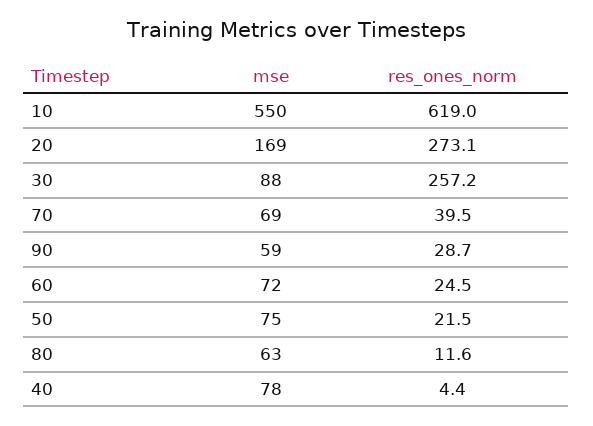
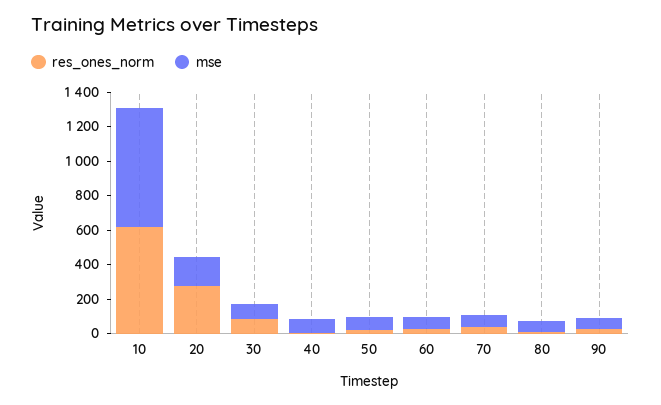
  {
    "mse": {
-     "10": 550,
+     "10": 700,
      "20": 169,
      "30": 88,
      "70": 69,
      "90": 59,
      "60": 72,
      "50": 75,
      "80": 63,
      "40": 78
    },
    "res_ones_norm": {
      "10": 619,
      "20": 273.1,
-     "30": 257.2,
+     "30": 100,
      "70": 39.5,
      "90": 28.7,
      "60": 24.5,
      "50": 21.5,
      "80": 11.6,
      "40": 4.4
    }
  }

